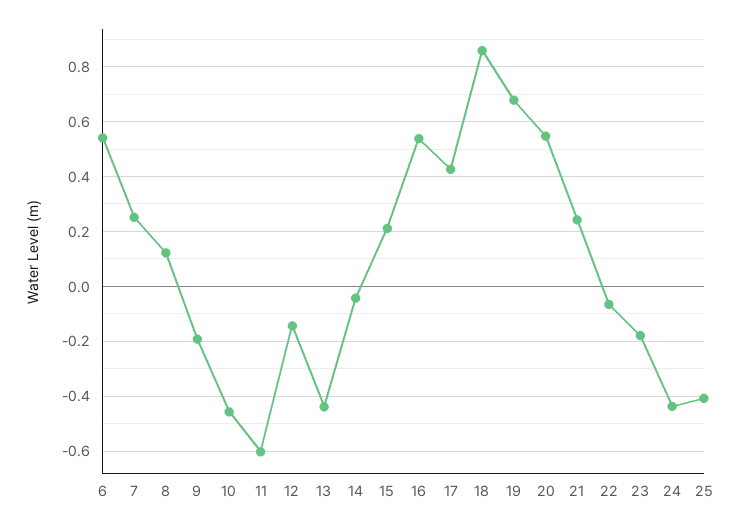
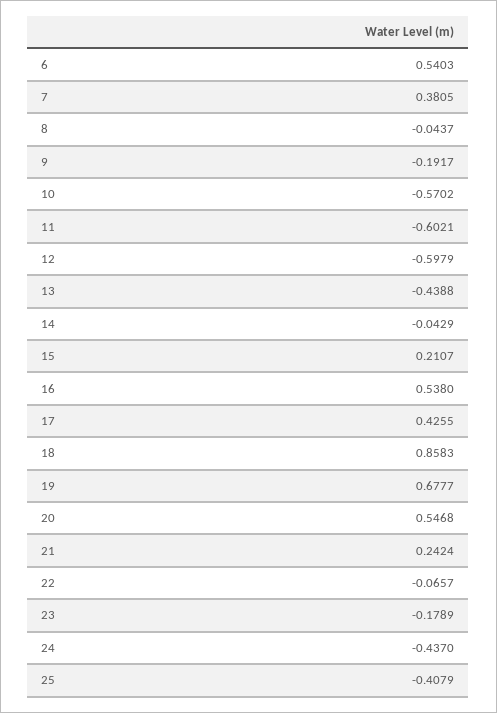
  {
    "6": 0.5403,
-   "7": 0.25,
+   "7": 0.3805,
-   "8": 0.125,
+   "8": -0.0437,
    "9": -0.1917,
-   "10": -0.45,
+   "10": -0.5702,
    "11": -0.6021,
-   "12": -0.15,
+   "12": -0.5979,
    "13": -0.4388,
    "14": -0.0429,
    "15": 0.2107,
    "16": 0.538,
    "17": 0.4255,
    "18": 0.8583,
    "19": 0.6777,
    "20": 0.5468,
    "21": 0.2424,
    "22": -0.0657,
    "23": -0.1789,
    "24": -0.437,
    "25": -0.4079
  }

